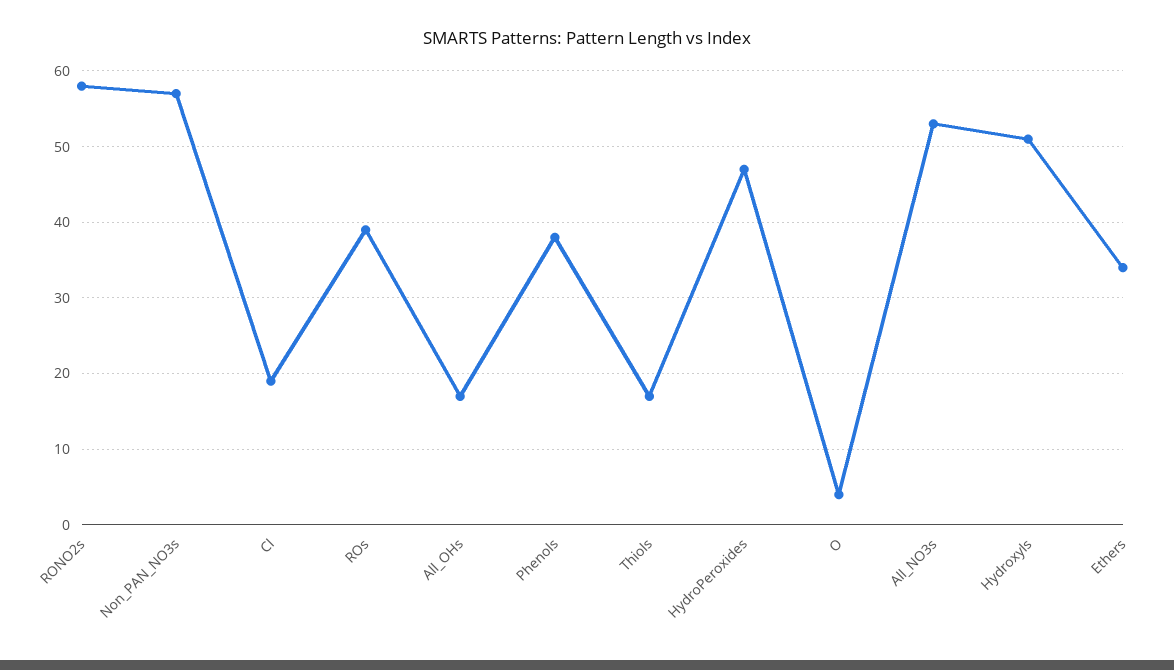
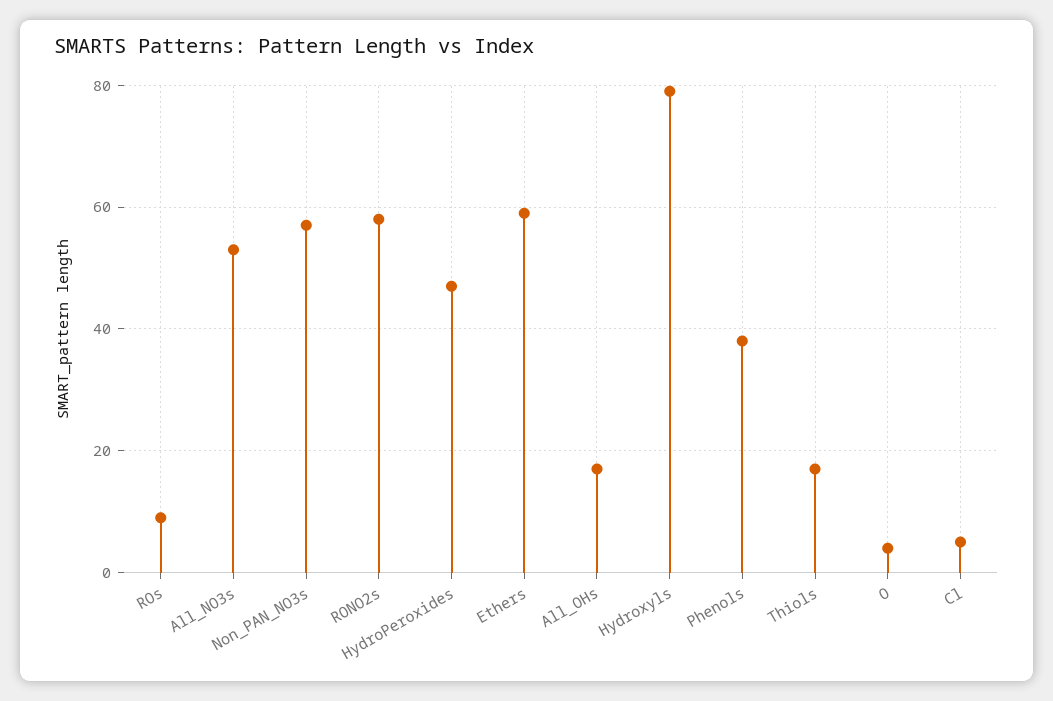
  {
    "RONO2s": 58,
    "Non_PAN_NO3s": 57,
-   "Cl": 19,
+   "Cl": 5,
-   "ROs": 39,
+   "ROs": 10,
    "All_OHs": 17,
    "Phenols": 38,
    "Thiols": 17,
    "HydroPeroxides": 47,
    "O": 4,
    "All_NO3s": 53,
-   "Hydroxyls": 51,
+   "Hydroxyls": 80,
-   "Ethers": 34
+   "Ethers": 60
  }

